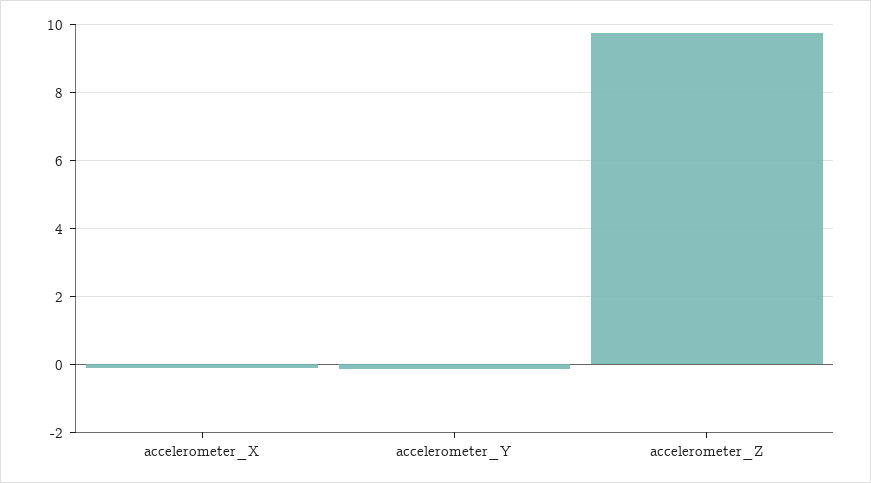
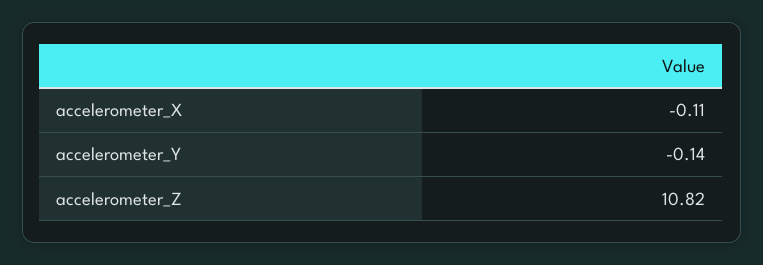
  {
    "accelerometer_X": -0.11,
    "accelerometer_Y": -0.14,
-   "accelerometer_Z": 9.8
+   "accelerometer_Z": 10.82
  }

